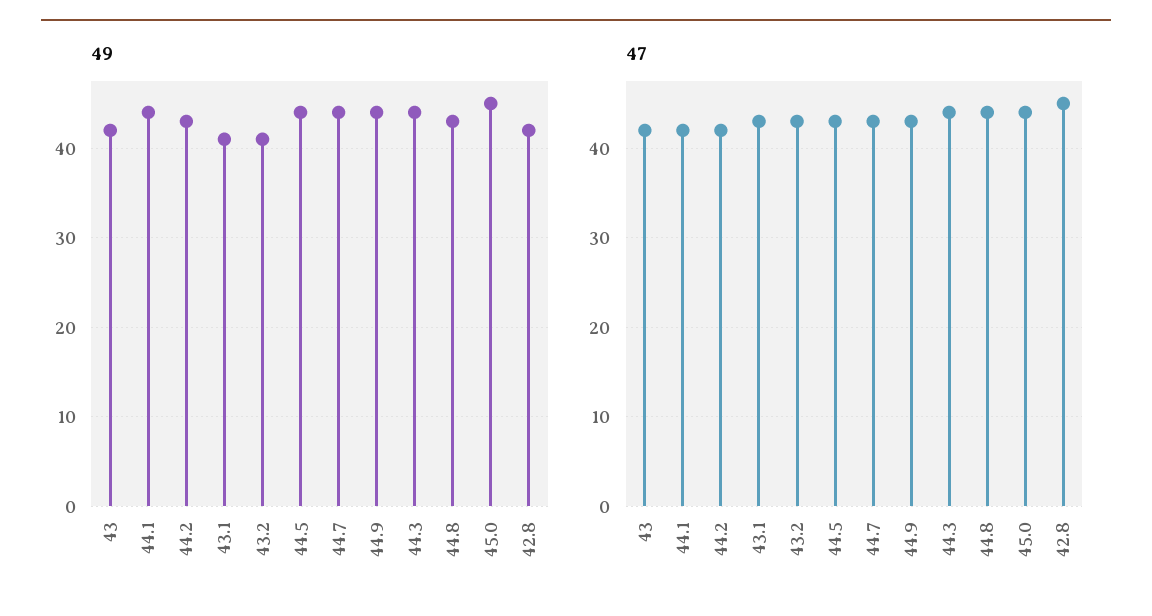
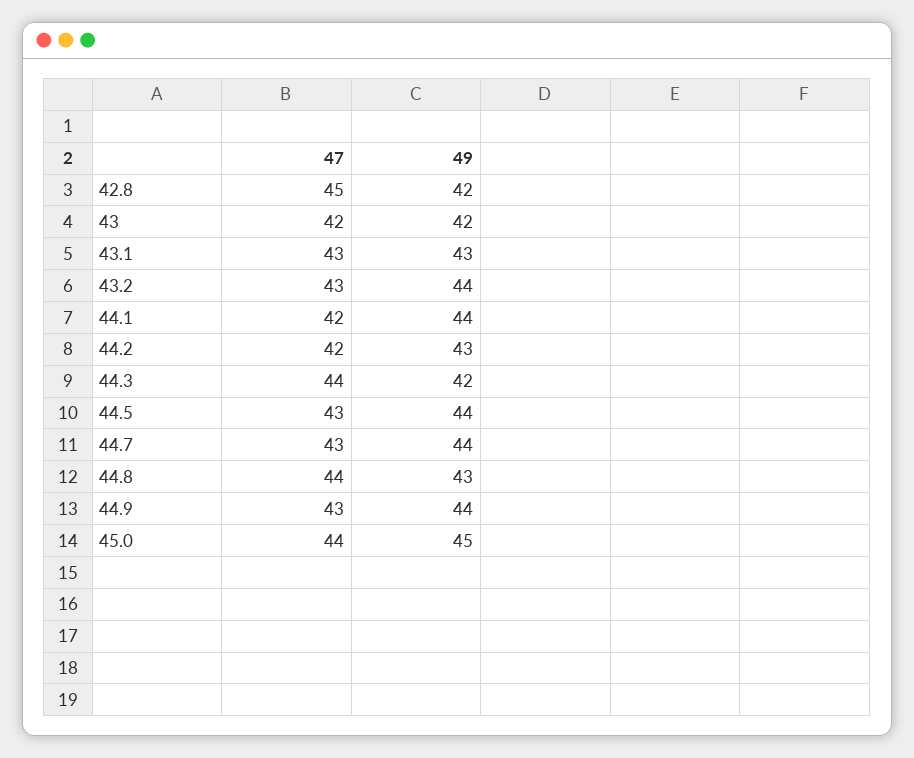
  {
    "49": {
      "43": 42,
      "44.1": 44,
      "44.2": 43,
-     "43.1": 41,
+     "43.1": 43,
-     "43.2": 41,
+     "43.2": 44,
      "44.5": 44,
      "44.7": 44,
      "44.9": 44,
-     "44.3": 44,
+     "44.3": 42,
      "44.8": 43,
      "45.0": 45,
      "42.8": 42
    },
    "47": {
      "43": 42,
      "44.1": 42,
      "44.2": 42,
      "43.1": 43,
      "43.2": 43,
      "44.5": 43,
      "44.7": 43,
      "44.9": 43,
      "44.3": 44,
      "44.8": 44,
      "45.0": 44,
      "42.8": 45
    }
  }

